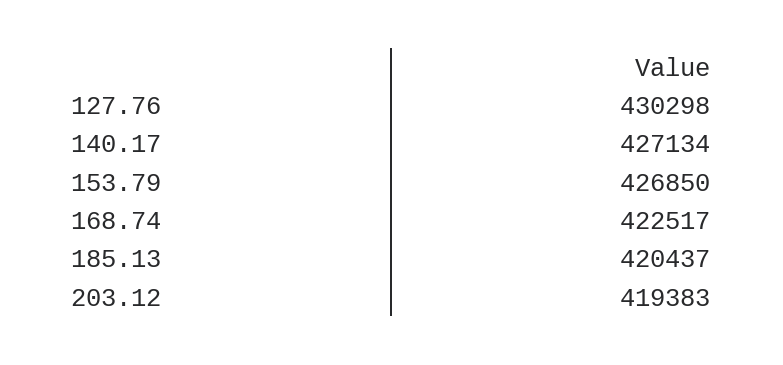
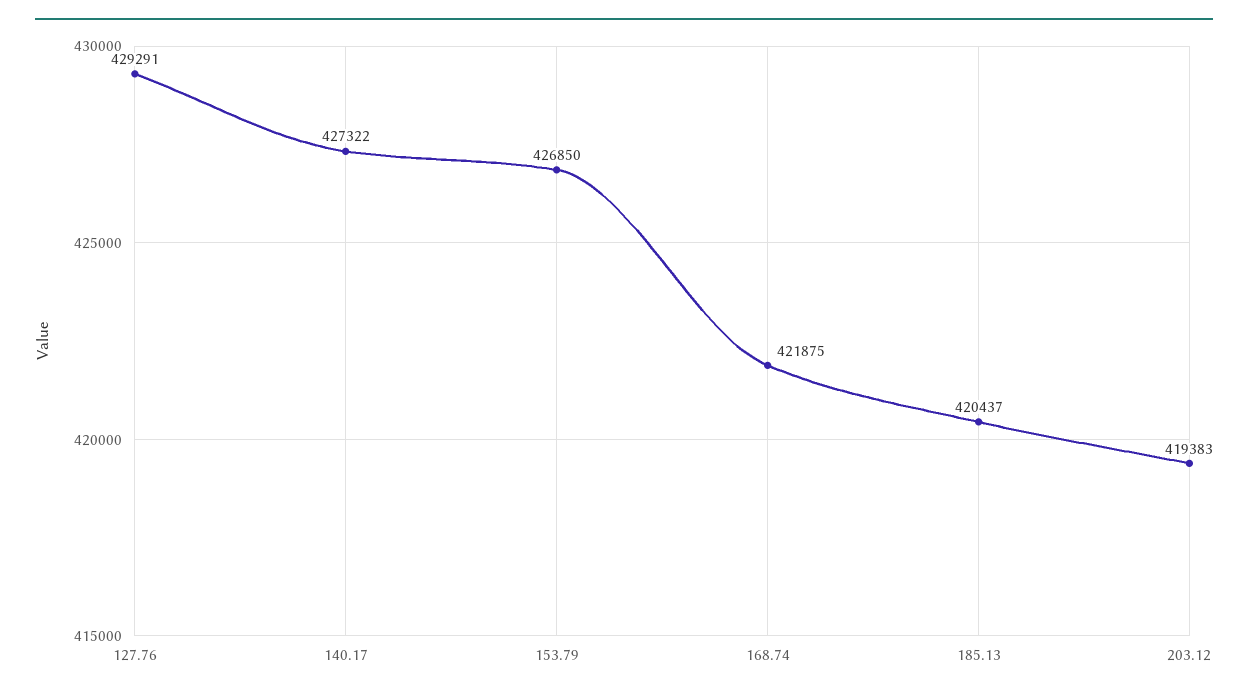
  {
-   "127.76": 430298,
+   "127.76": 429291,
-   "140.17": 427134,
+   "140.17": 427322,
    "153.79": 426850,
-   "168.74": 422517,
+   "168.74": 421875,
    "185.13": 420437,
    "203.12": 419383
  }

